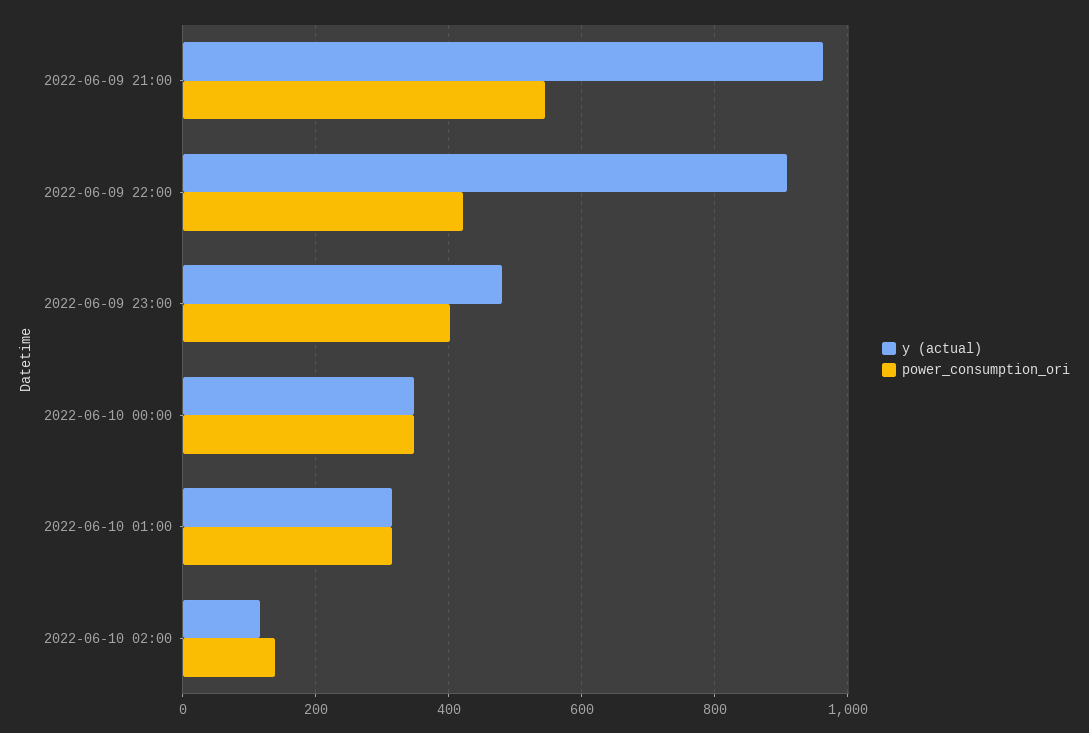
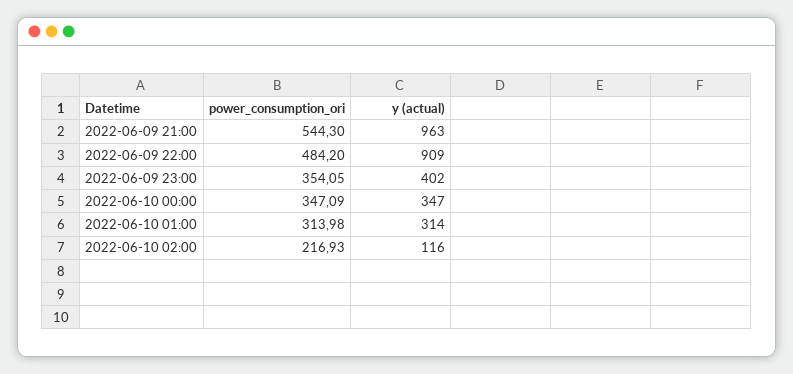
  {
    "y (actual)": {
      "2022-06-09 21:00": 963,
      "2022-06-09 22:00": 909,
-     "2022-06-09 23:00": 480,
+     "2022-06-09 23:00": 402,
      "2022-06-10 00:00": 347,
      "2022-06-10 01:00": 314,
      "2022-06-10 02:00": 116
    },
    "power_consumption_ori": {
      "2022-06-09 21:00": 544.3,
-     "2022-06-09 22:00": 420,
+     "2022-06-09 22:00": 484.2,
-     "2022-06-09 23:00": 400,
+     "2022-06-09 23:00": 354.05,
      "2022-06-10 00:00": 347.09,
      "2022-06-10 01:00": 313.98,
-     "2022-06-10 02:00": 140
+     "2022-06-10 02:00": 216.93
    }
  }

